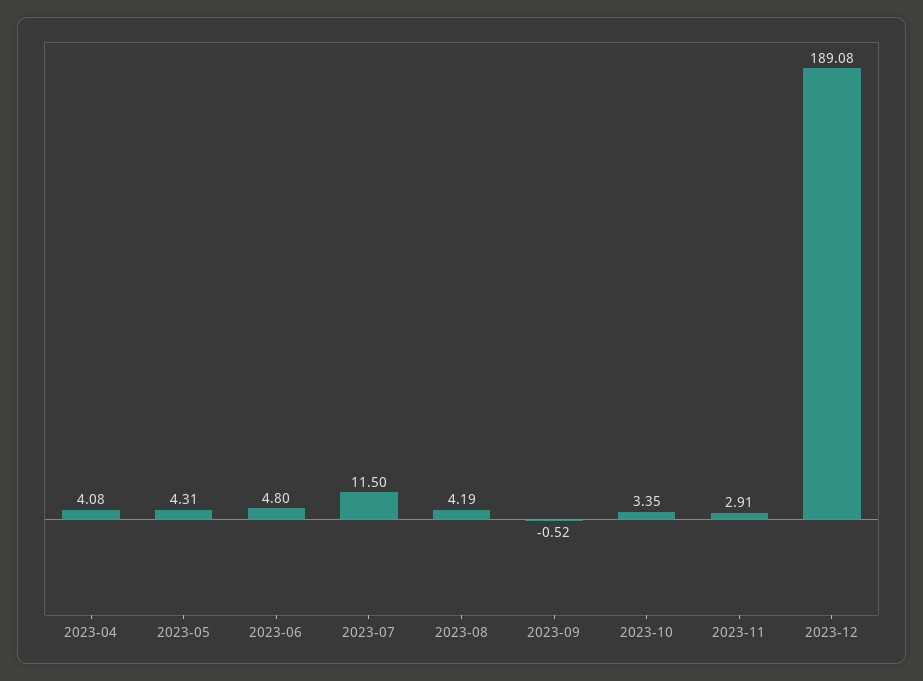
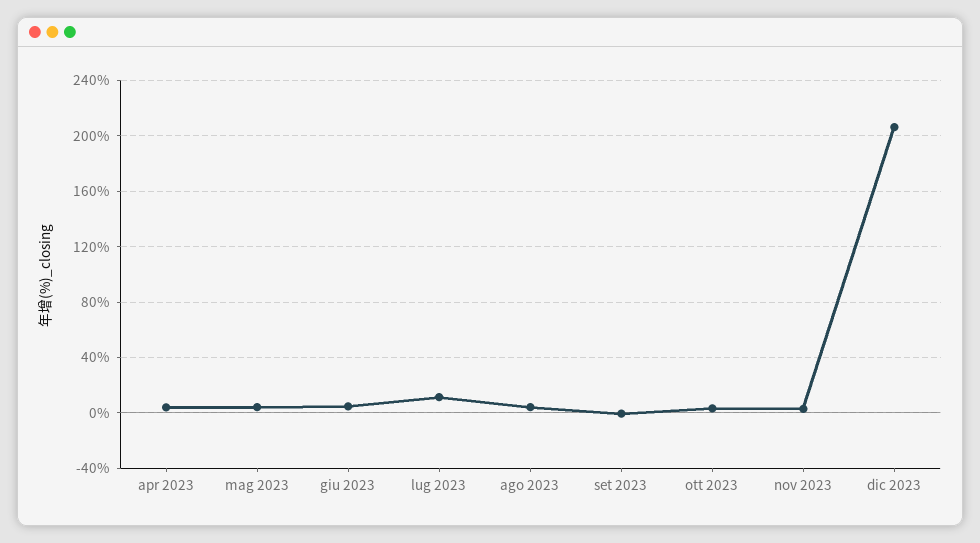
  {
    "2023-04": 4.08,
    "2023-05": 4.31,
    "2023-06": 4.8,
    "2023-07": 11.5,
    "2023-08": 4.19,
    "2023-09": -0.52,
    "2023-10": 3.35,
    "2023-11": 2.91,
-   "2023-12": 189.08
+   "2023-12": 205
  }

